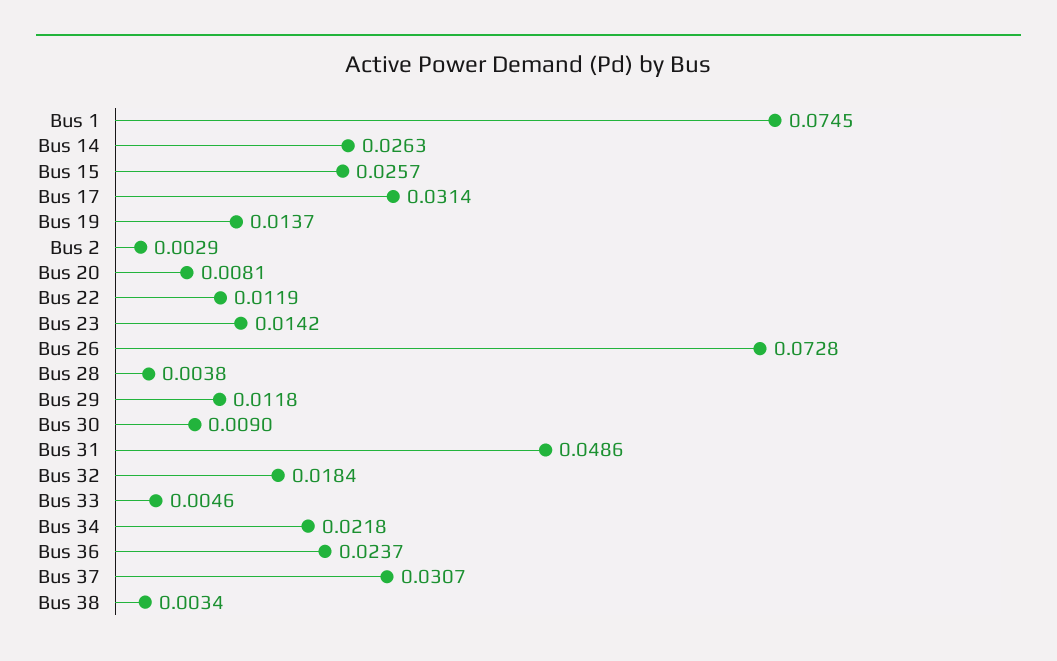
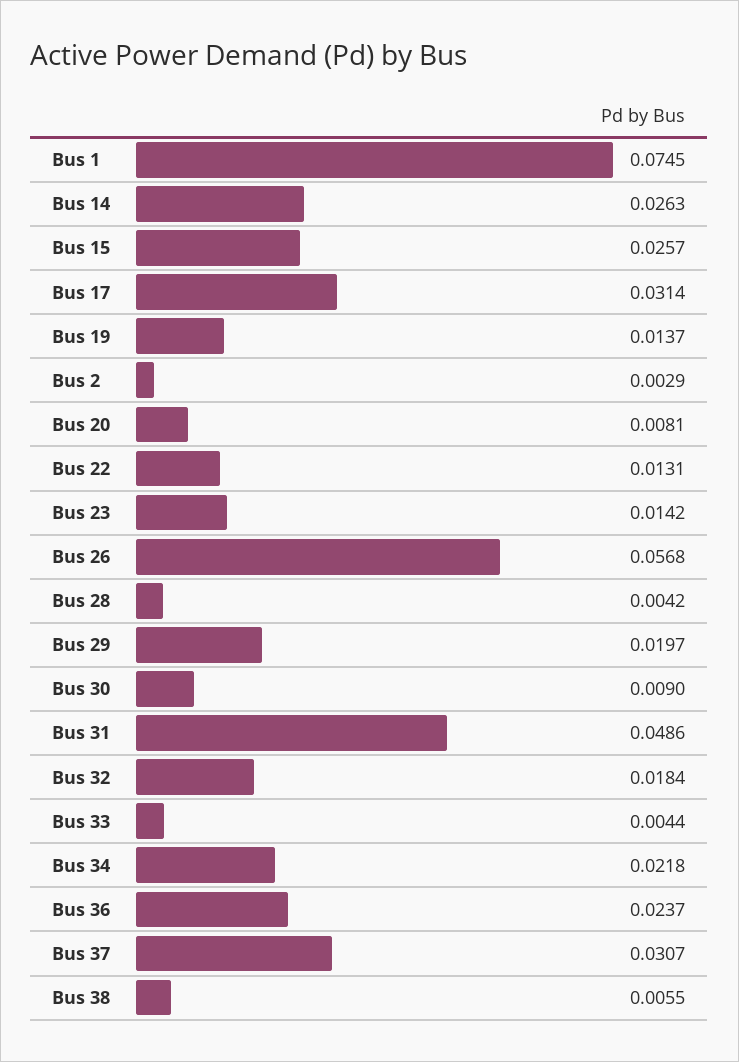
  {
    "Bus 1": 0.0745,
    "Bus 14": 0.0263,
    "Bus 15": 0.0257,
    "Bus 17": 0.0314,
    "Bus 19": 0.0137,
    "Bus 2": 0.0029,
    "Bus 20": 0.0081,
-   "Bus 22": 0.0119,
+   "Bus 22": 0.0131,
    "Bus 23": 0.0142,
-   "Bus 26": 0.0728,
+   "Bus 26": 0.0568,
-   "Bus 28": 0.0038,
+   "Bus 28": 0.0042,
-   "Bus 29": 0.0118,
+   "Bus 29": 0.0197,
    "Bus 30": 0.009,
    "Bus 31": 0.0486,
    "Bus 32": 0.0184,
-   "Bus 33": 0.0046,
+   "Bus 33": 0.0044,
    "Bus 34": 0.0218,
    "Bus 36": 0.0237,
    "Bus 37": 0.0307,
-   "Bus 38": 0.0034
+   "Bus 38": 0.0055
  }

